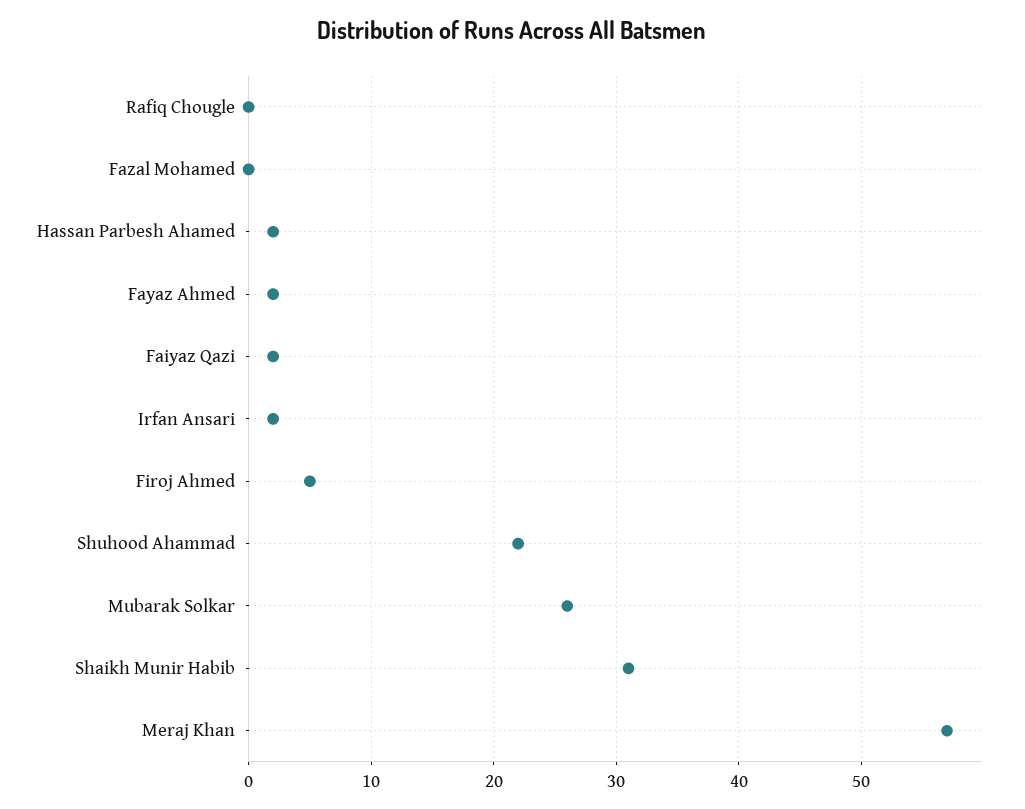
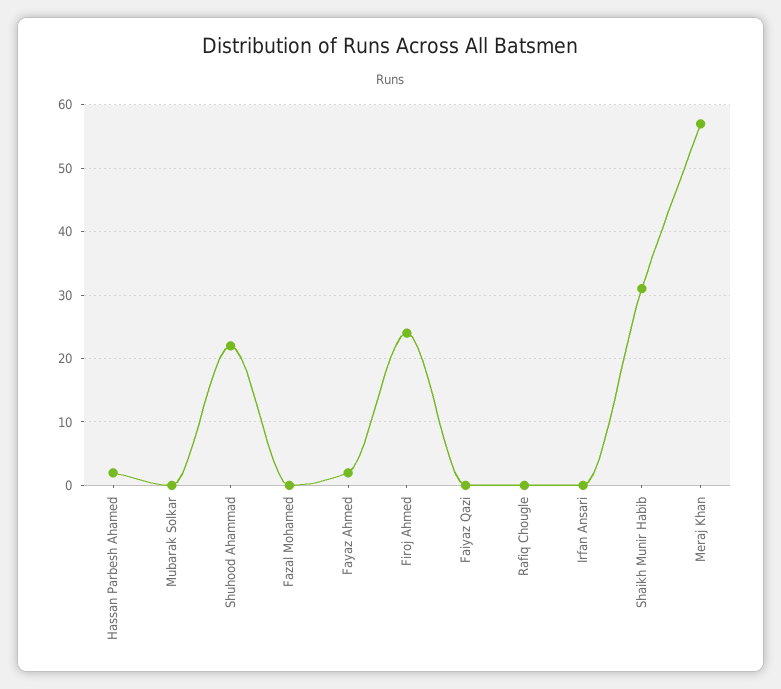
  {
    "Rafiq Chougle": 0,
    "Fazal Mohamed": 0,
    "Hassan Parbesh Ahamed": 2,
    "Fayaz Ahmed": 2,
-   "Faiyaz Qazi": 2,
+   "Faiyaz Qazi": 0,
-   "Irfan Ansari": 2,
+   "Irfan Ansari": 0,
-   "Firoj Ahmed": 5,
+   "Firoj Ahmed": 24,
    "Shuhood Ahammad": 22,
-   "Mubarak Solkar": 26,
+   "Mubarak Solkar": 0,
    "Shaikh Munir Habib": 31,
    "Meraj Khan": 57
  }

